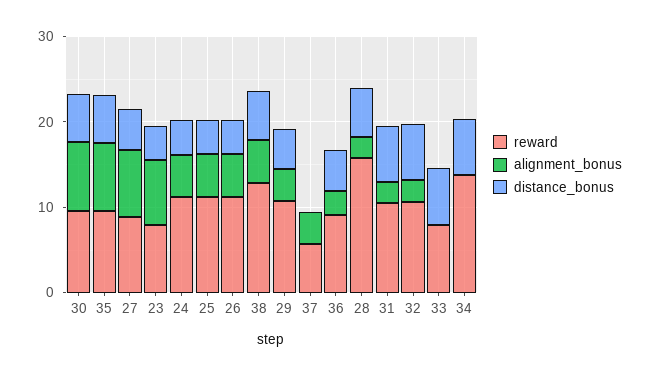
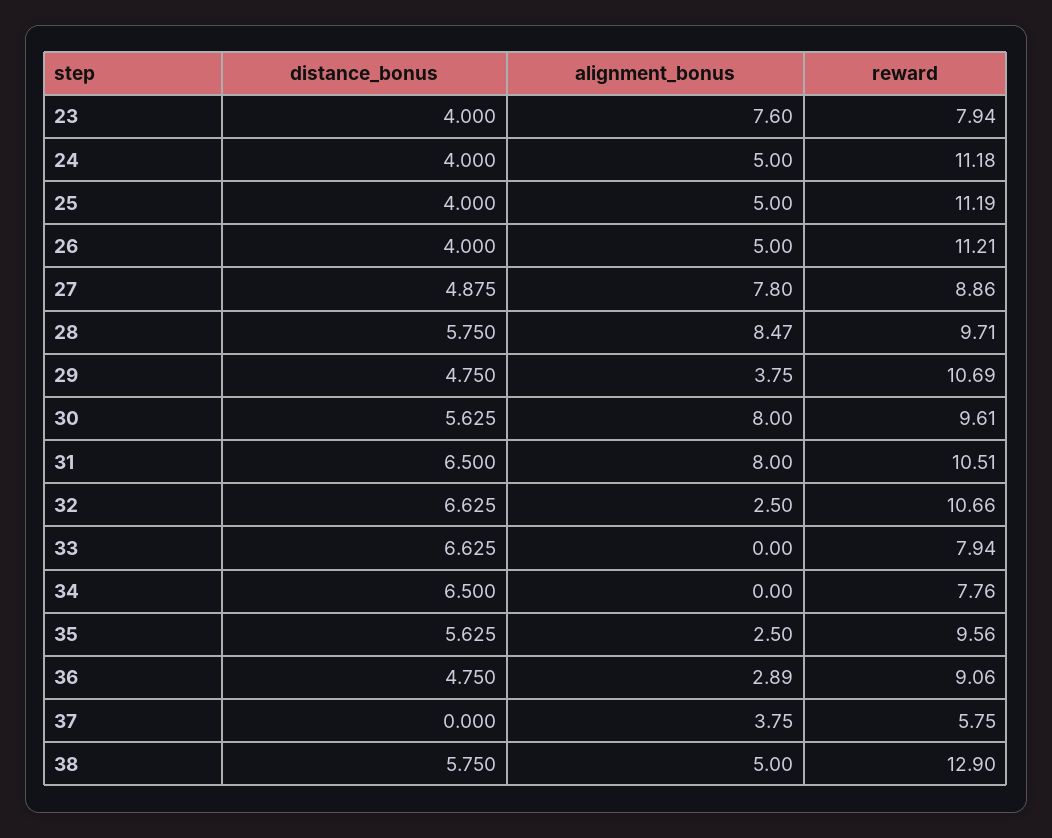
  {
    "reward": {
      "30": 9.61,
      "35": 9.56,
      "27": 8.86,
      "23": 7.94,
      "24": 11.18,
      "25": 11.19,
      "26": 11.21,
      "38": 12.9,
      "29": 10.69,
      "37": 5.75,
      "36": 9.06,
-     "28": 16,
+     "28": 9.71,
      "31": 10.51,
      "32": 10.66,
      "33": 7.94,
-     "34": 14
+     "34": 7.76
    },
    "alignment_bonus": {
      "30": 8,
-     "35": 8,
+     "35": 2.5,
      "27": 7.8,
      "23": 7.6,
      "24": 5,
      "25": 5,
      "26": 5,
      "38": 5,
      "29": 3.75,
      "37": 3.75,
      "36": 2.89,
-     "28": 2,
+     "28": 8.47,
-     "31": 2,
+     "31": 8,
      "32": 2.5,
      "33": 0,
      "34": 0
    },
    "distance_bonus": {
      "30": 5.625,
      "35": 5.625,
      "27": 4.875,
      "23": 4,
      "24": 4,
      "25": 4,
      "26": 4,
      "38": 5.75,
      "29": 4.75,
      "37": 0,
      "36": 4.75,
      "28": 5.75,
      "31": 6.5,
      "32": 6.625,
      "33": 6.625,
      "34": 6.5
    }
  }

